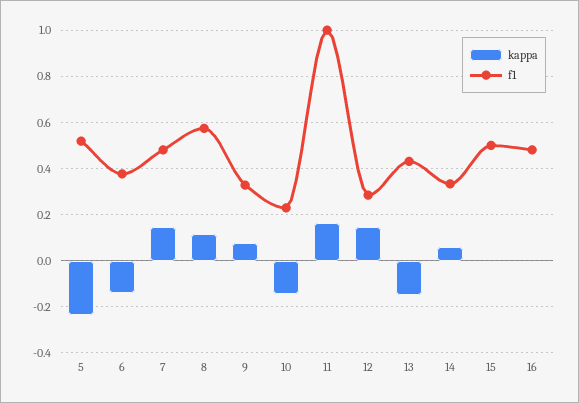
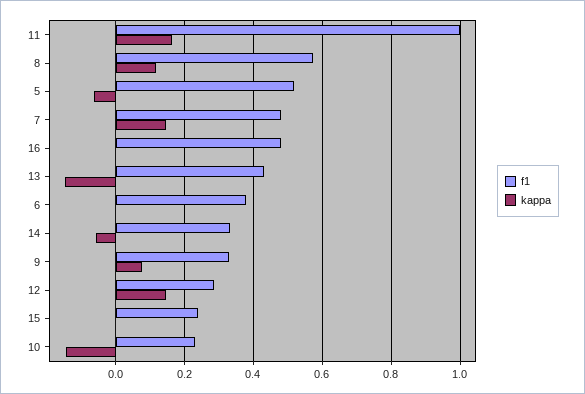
  {
    "kappa": {
-     "5": -0.25,
+     "5": -0.06,
-     "6": -0.15,
+     "6": 0,
      "7": 0.14,
      "8": 0.12,
      "9": 0.08,
      "10": -0.14,
      "11": 0.16,
      "12": 0.14,
      "13": -0.14,
-     "14": 0.05,
+     "14": -0.06,
      "15": 0,
      "16": 0
    },
    "f1": {
      "5": 0.52,
      "6": 0.38,
      "7": 0.48,
      "8": 0.58,
      "9": 0.32,
      "10": 0.22,
      "11": 1,
      "12": 0.28,
      "13": 0.44,
      "14": 0.34,
-     "15": 0.5,
+     "15": 0.24,
      "16": 0.48
    }
  }

